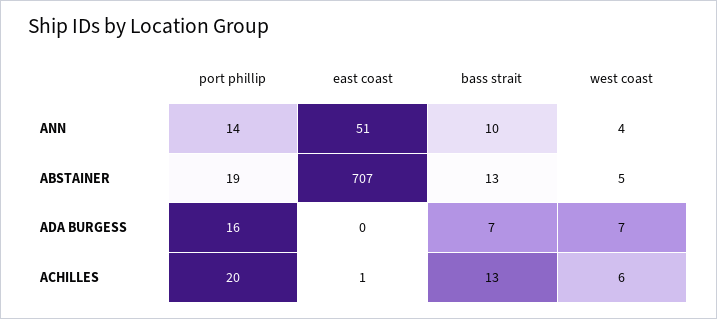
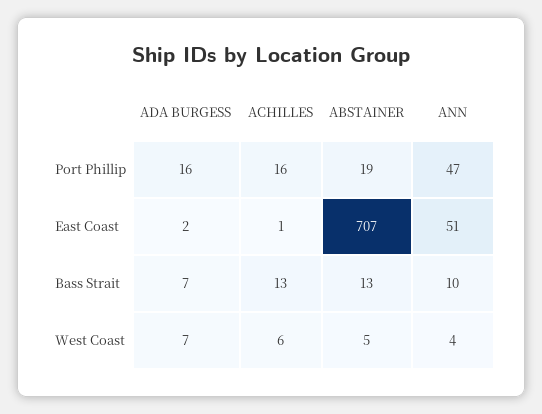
  {
    "port phillip": {
-     "ANN": 14,
+     "ANN": 47,
      "ABSTAINER": 19,
      "ADA BURGESS": 16,
-     "ACHILLES": 20
+     "ACHILLES": 16
    },
    "east coast": {
      "ANN": 51,
      "ABSTAINER": 707,
-     "ADA BURGESS": 0,
+     "ADA BURGESS": 2,
      "ACHILLES": 1
    },
    "bass strait": {
      "ANN": 10,
      "ABSTAINER": 13,
      "ADA BURGESS": 7,
      "ACHILLES": 13
    },
    "west coast": {
      "ANN": 4,
      "ABSTAINER": 5,
      "ADA BURGESS": 7,
      "ACHILLES": 6
    }
  }

